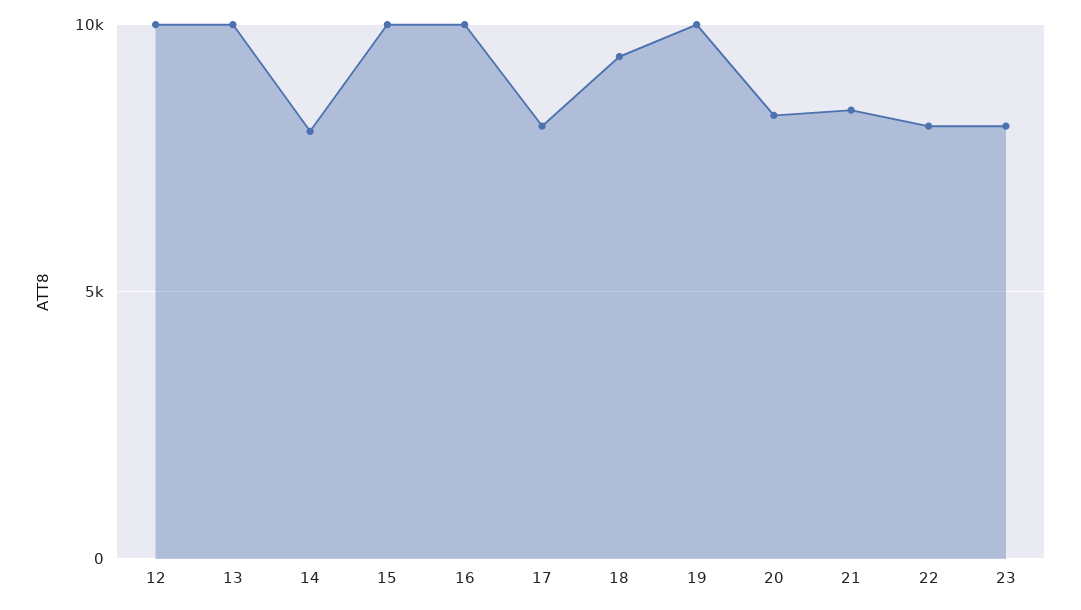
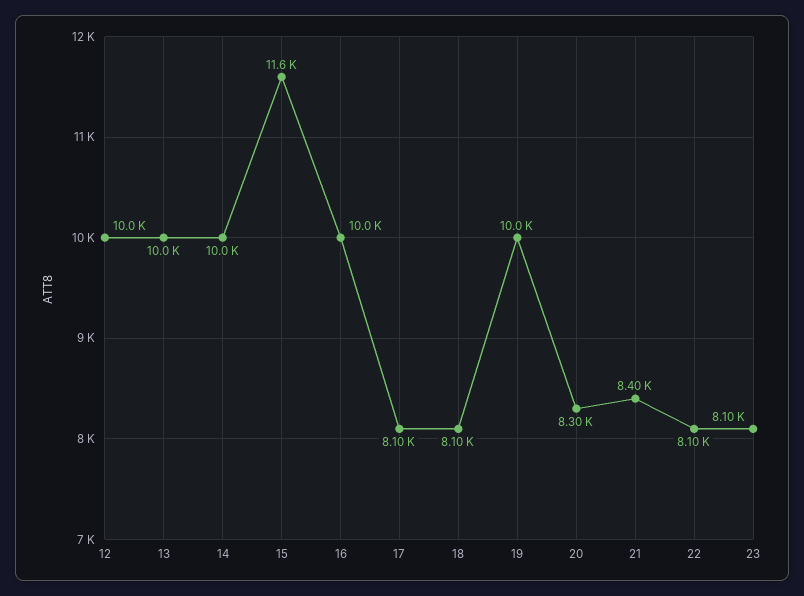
  {
    "12": 10000,
    "13": 10000,
-   "14": 8000,
+   "14": 10000,
-   "15": 10000,
+   "15": 11600,
    "16": 10000,
    "17": 8100,
-   "18": 9500,
+   "18": 8100,
    "19": 10000,
    "20": 8300,
    "21": 8400,
    "22": 8100,
    "23": 8100
  }

